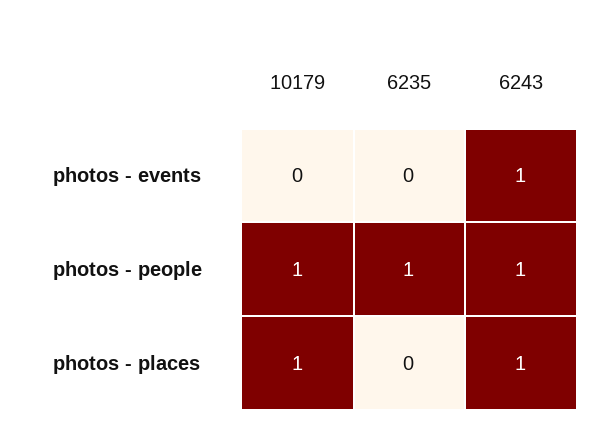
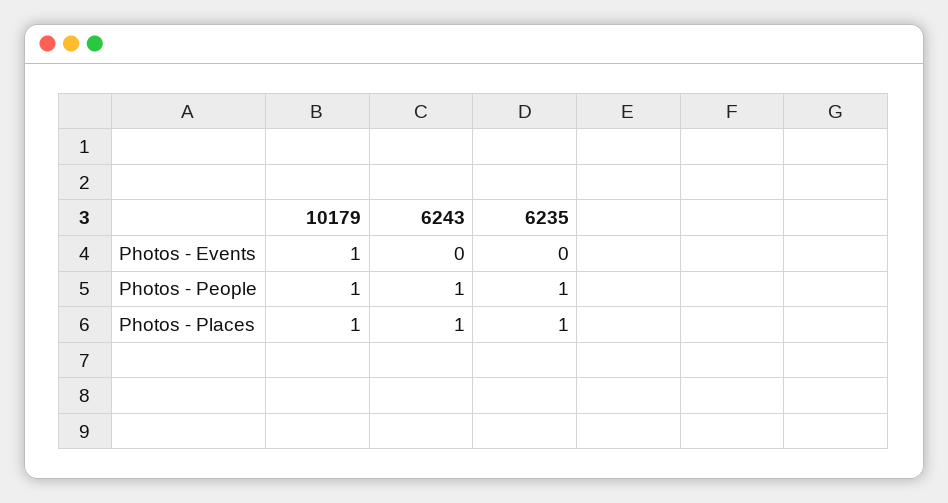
  {
    "10179": {
-     "photos - events": 0,
+     "photos - events": 1,
      "photos - people": 1,
      "photos - places": 1
    },
    "6235": {
      "photos - events": 0,
      "photos - people": 1,
-     "photos - places": 0
+     "photos - places": 1
    },
    "6243": {
-     "photos - events": 1,
+     "photos - events": 0,
      "photos - people": 1,
      "photos - places": 1
    }
  }

